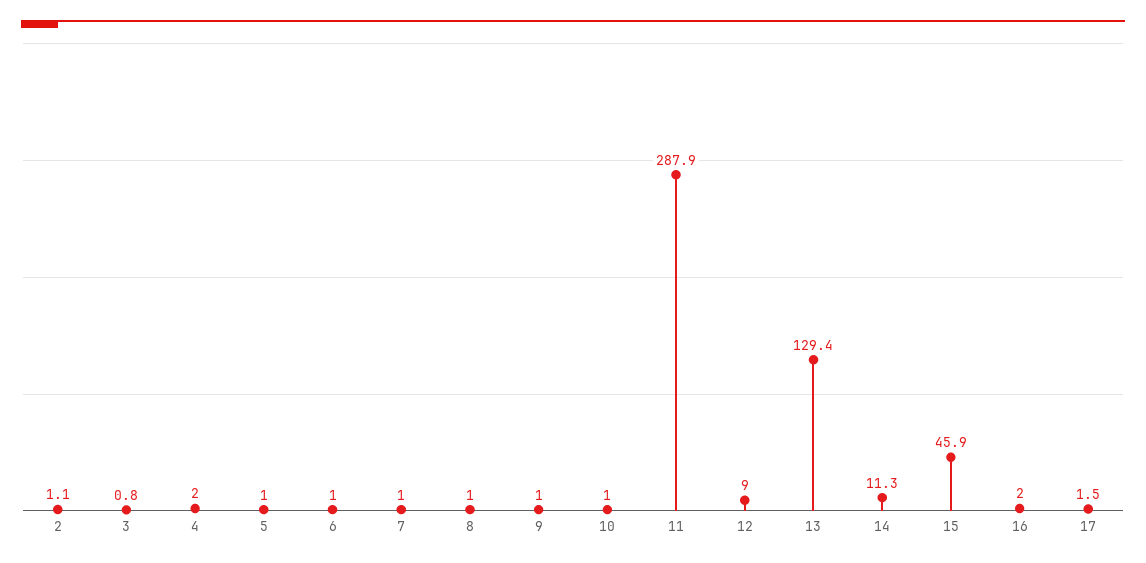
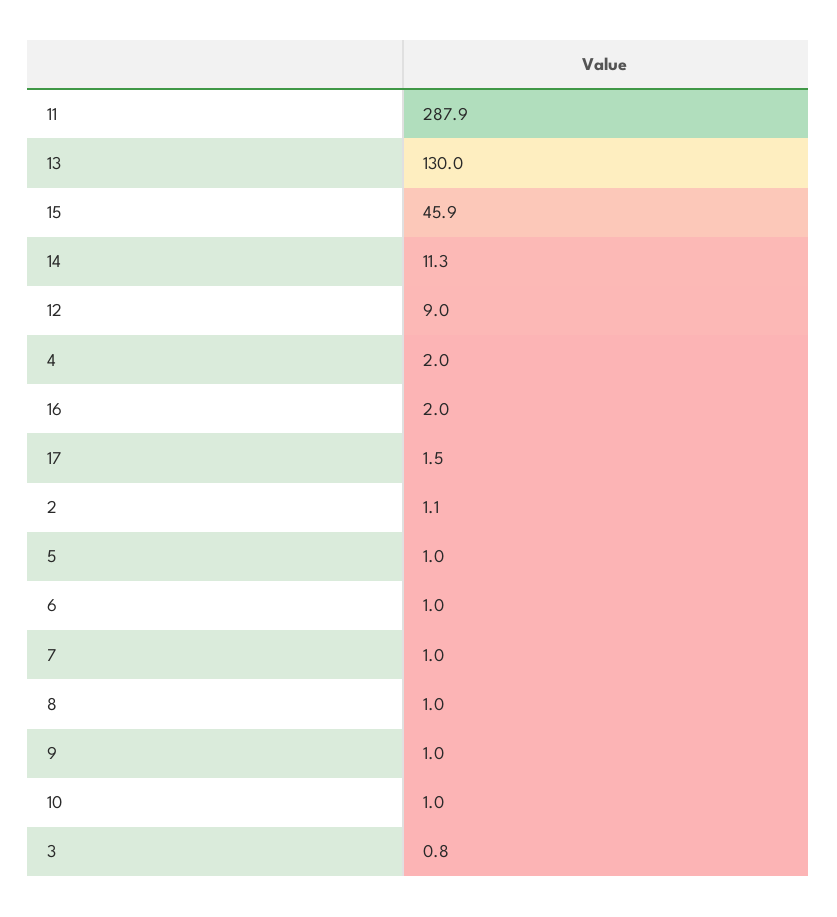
  {
    "2": 1.1,
    "3": 0.8,
    "4": 2,
    "5": 1,
    "6": 1,
    "7": 1,
    "8": 1,
    "9": 1,
    "10": 1,
    "11": 287.9,
    "12": 9,
-   "13": 129.4,
+   "13": 130,
    "14": 11.3,
    "15": 45.9,
    "16": 2,
    "17": 1.5
  }

